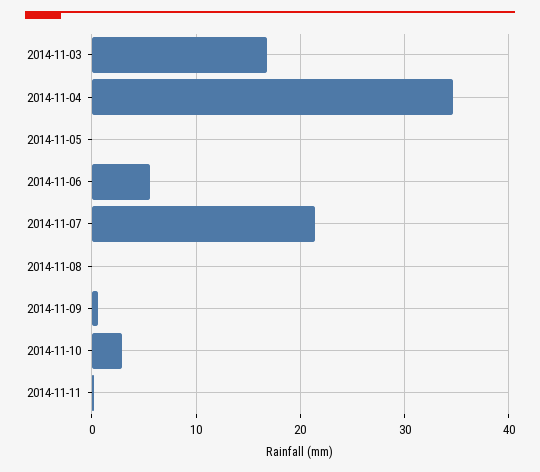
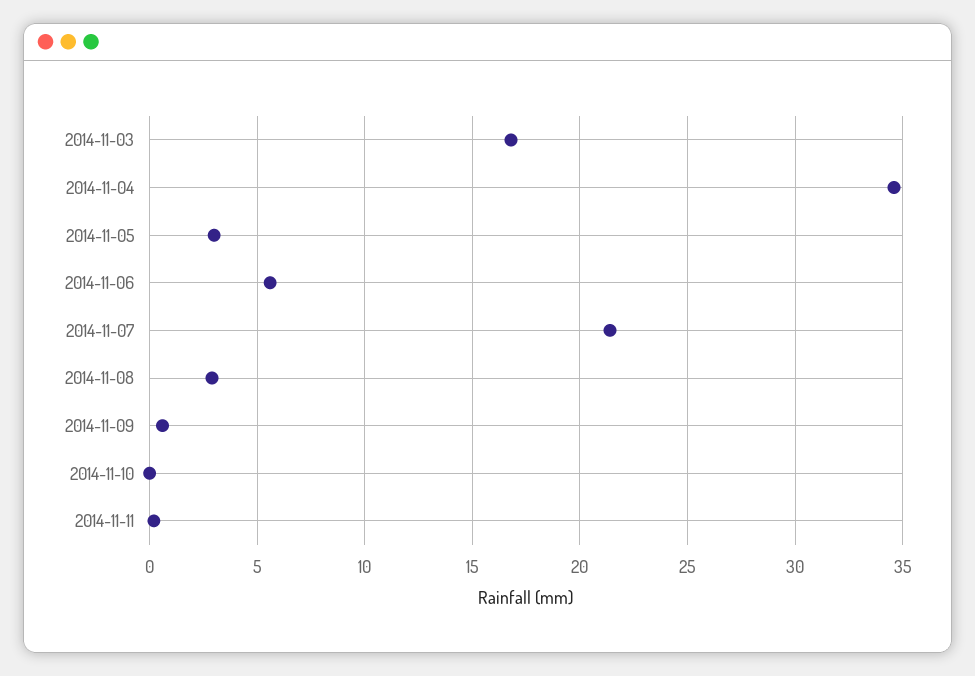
  {
    "2014-11-03": 17,
    "2014-11-04": 34.5,
-   "2014-11-05": 0,
+   "2014-11-05": 3,
    "2014-11-06": 5.5,
    "2014-11-07": 21.5,
-   "2014-11-08": 0,
+   "2014-11-08": 3,
    "2014-11-09": 0.5,
-   "2014-11-10": 3,
+   "2014-11-10": 0,
    "2014-11-11": 0
  }

